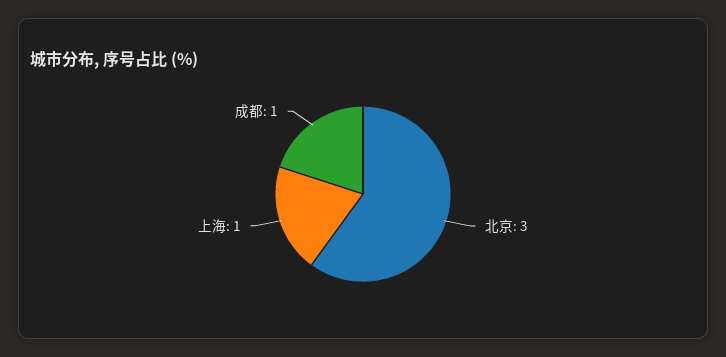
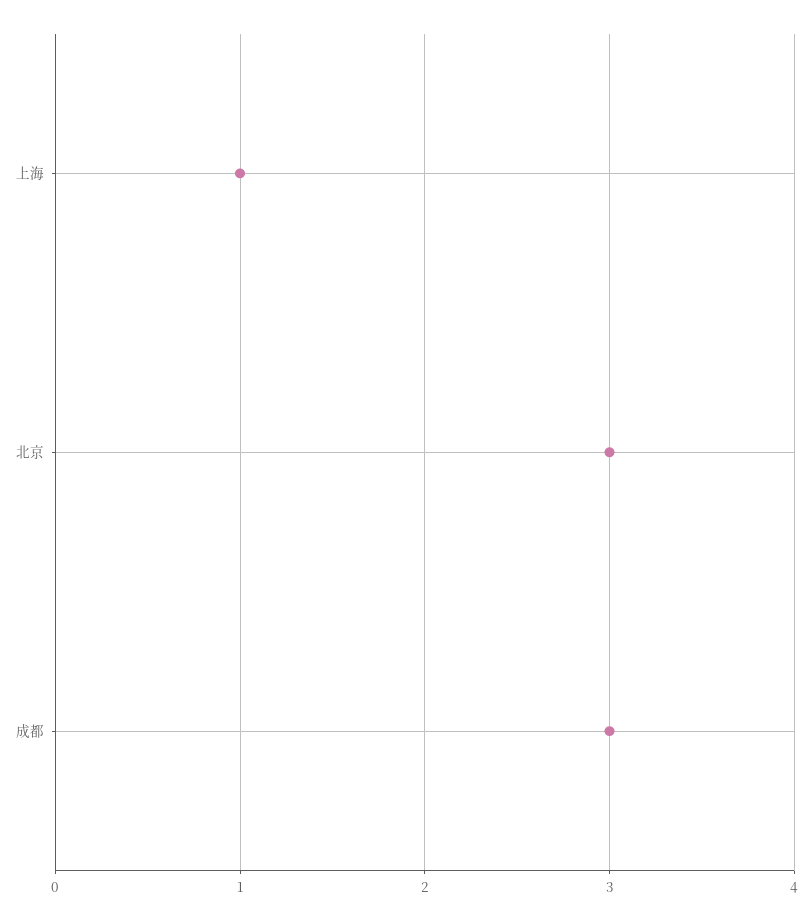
  {
    "北京": 3,
    "上海": 1,
-   "成都": 1
+   "成都": 3
  }

